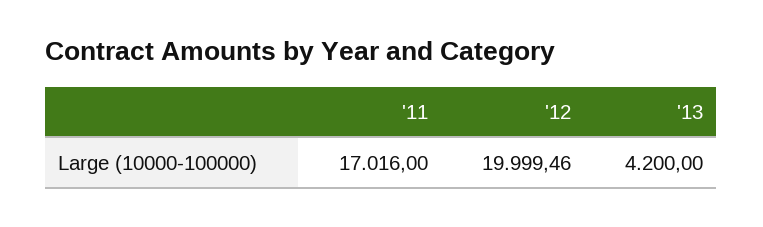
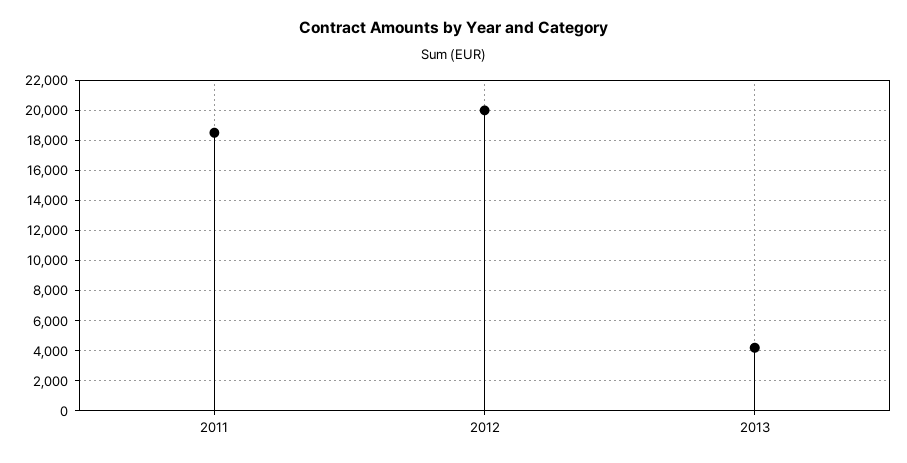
  {
-   "'11": 17016,
+   "'11": 18500,
    "'12": 19999.46,
    "'13": 4200
  }

